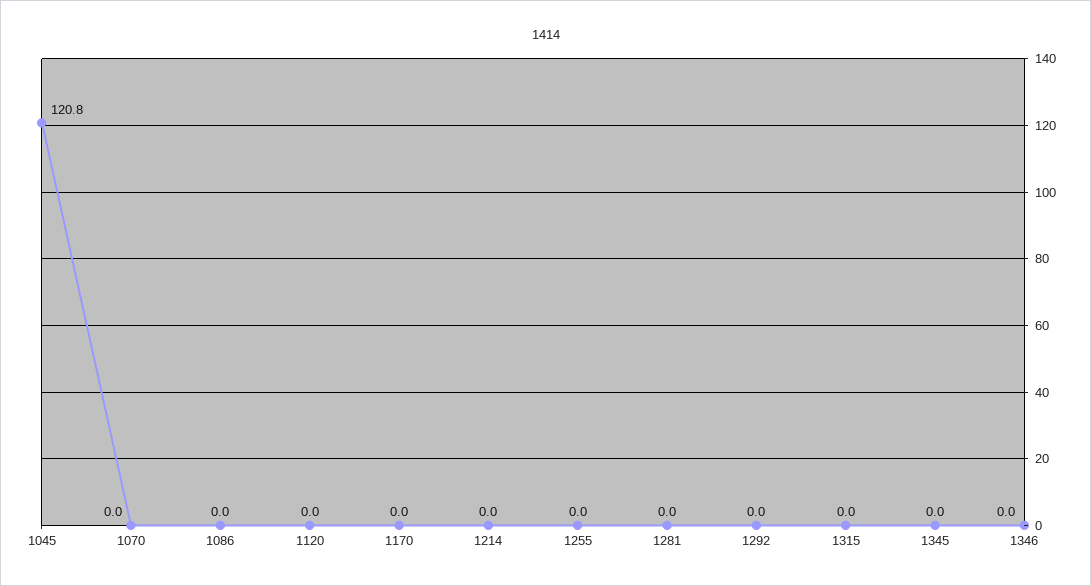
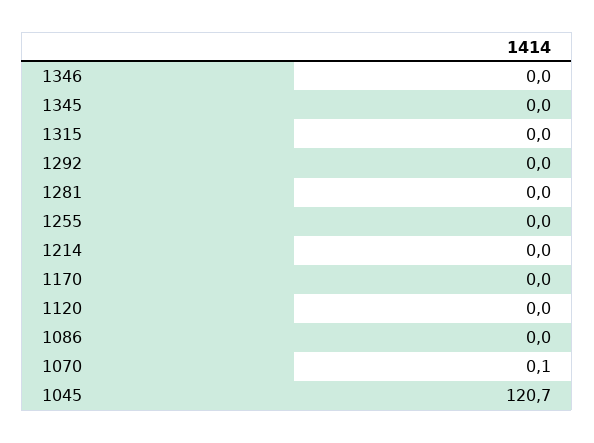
  {
-   "1045": 120.8,
+   "1045": 120.7,
-   "1070": 0,
+   "1070": 0.1,
    "1086": 0,
    "1120": 0,
    "1170": 0,
    "1214": 0,
    "1255": 0,
    "1281": 0,
    "1292": 0,
    "1315": 0,
    "1345": 0,
    "1346": 0
  }

